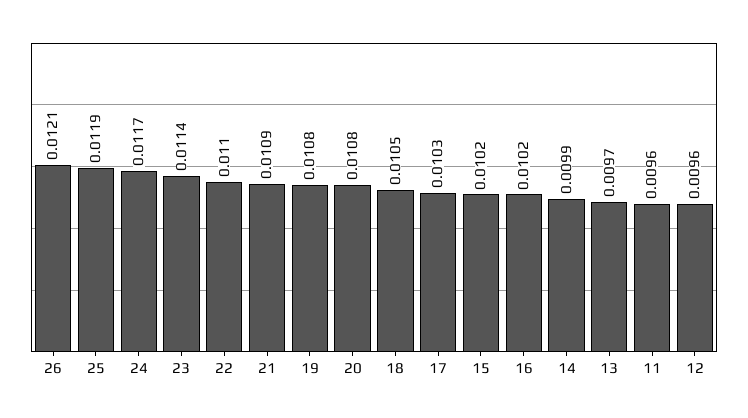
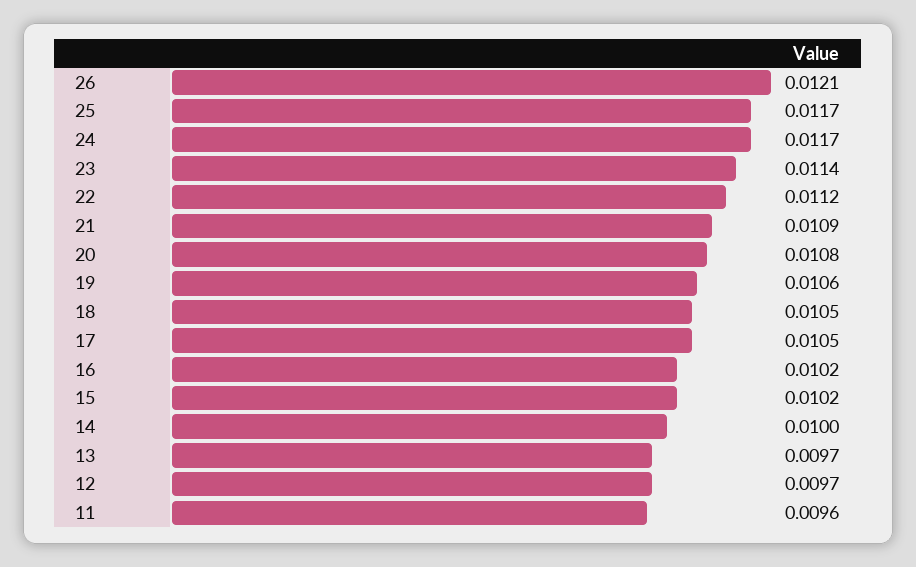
  {
    "26": 0.0121,
-   "25": 0.0119,
+   "25": 0.0117,
    "24": 0.0117,
    "23": 0.0114,
-   "22": 0.011,
+   "22": 0.0112,
    "21": 0.0109,
-   "19": 0.0108,
+   "19": 0.0106,
    "20": 0.0108,
    "18": 0.0105,
-   "17": 0.0103,
+   "17": 0.0105,
    "15": 0.0102,
    "16": 0.0102,
-   "14": 0.0099,
+   "14": 0.01,
    "13": 0.0097,
    "11": 0.0096,
-   "12": 0.0096
+   "12": 0.0097
  }

